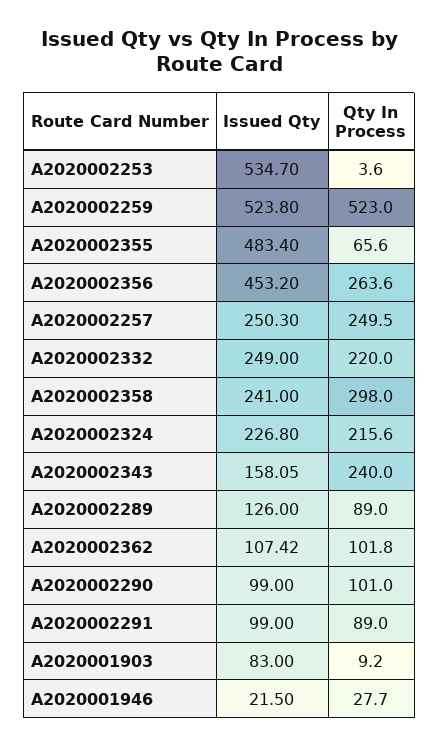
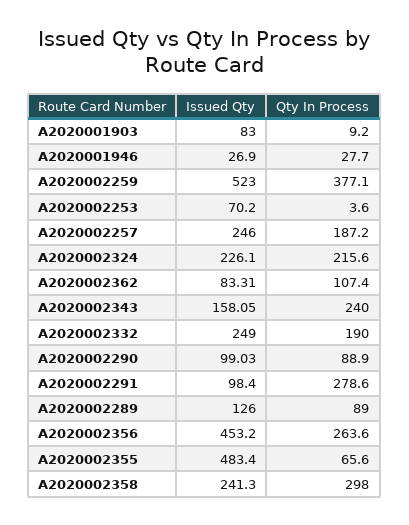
  {
    "Issued Qty": {
-     "A2020002253": 534.7,
+     "A2020002253": 70.2,
-     "A2020002259": 523.8,
+     "A2020002259": 523,
      "A2020002355": 483.4,
      "A2020002356": 453.2,
-     "A2020002257": 250.3,
+     "A2020002257": 246,
      "A2020002332": 249,
-     "A2020002358": 241,
+     "A2020002358": 241.3,
-     "A2020002324": 226.8,
+     "A2020002324": 226.1,
      "A2020002343": 158.05,
      "A2020002289": 126,
-     "A2020002362": 107.42,
+     "A2020002362": 83.31,
-     "A2020002290": 99,
+     "A2020002290": 99.03,
-     "A2020002291": 99,
+     "A2020002291": 98.4,
      "A2020001903": 83,
-     "A2020001946": 21.5
+     "A2020001946": 26.9
    },
    "Qty In Process": {
      "A2020002253": 3.6,
-     "A2020002259": 523,
+     "A2020002259": 377.1,
      "A2020002355": 65.6,
      "A2020002356": 263.6,
-     "A2020002257": 249.5,
+     "A2020002257": 187.2,
-     "A2020002332": 220,
+     "A2020002332": 190,
      "A2020002358": 298,
      "A2020002324": 215.6,
      "A2020002343": 240,
      "A2020002289": 89,
-     "A2020002362": 101.8,
+     "A2020002362": 107.4,
-     "A2020002290": 101,
+     "A2020002290": 88.9,
-     "A2020002291": 89,
+     "A2020002291": 278.6,
      "A2020001903": 9.2,
      "A2020001946": 27.7
    }
  }

